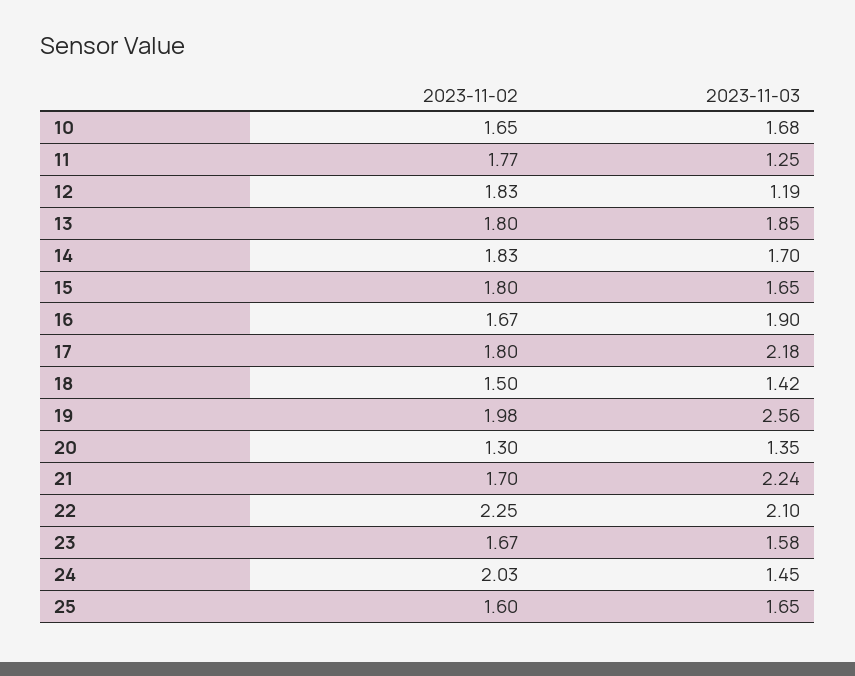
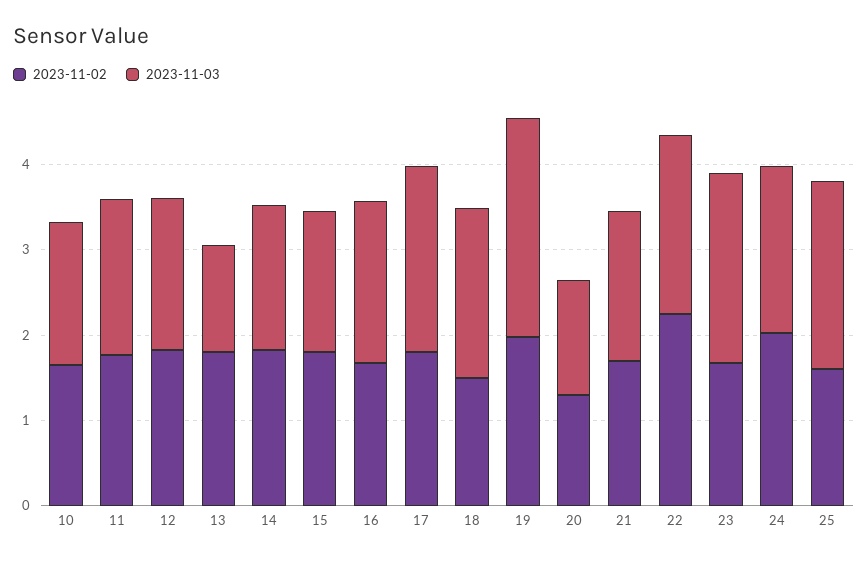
  {
    "2023-11-02": {
      "10": 1.65,
      "11": 1.77,
      "12": 1.83,
      "13": 1.8,
      "14": 1.83,
      "15": 1.8,
      "16": 1.67,
      "17": 1.8,
      "18": 1.5,
      "19": 1.98,
      "20": 1.3,
      "21": 1.7,
      "22": 2.25,
      "23": 1.67,
      "24": 2.03,
      "25": 1.6
    },
    "2023-11-03": {
      "10": 1.68,
-     "11": 1.25,
+     "11": 1.8,
-     "12": 1.19,
+     "12": 1.8,
-     "13": 1.85,
+     "13": 1.2,
      "14": 1.7,
      "15": 1.65,
      "16": 1.9,
      "17": 2.18,
-     "18": 1.42,
+     "18": 2,
      "19": 2.56,
      "20": 1.35,
-     "21": 2.24,
+     "21": 1.8,
      "22": 2.1,
-     "23": 1.58,
+     "23": 2.2,
-     "24": 1.45,
+     "24": 2,
-     "25": 1.65
+     "25": 2.2
    }
  }

